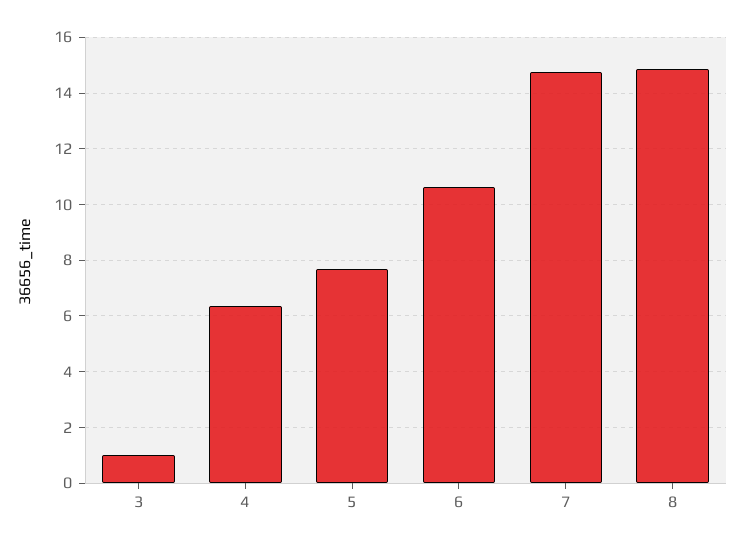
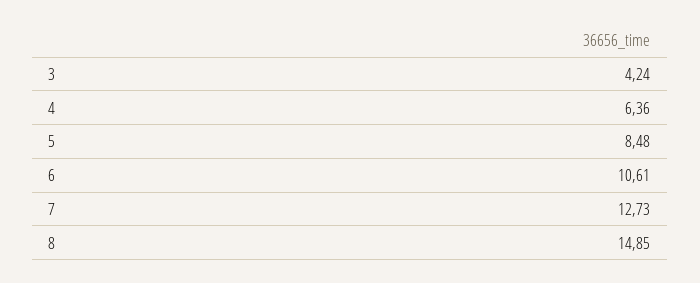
  {
-   "3": 1,
+   "3": 4.24,
    "4": 6.36,
-   "5": 7.75,
+   "5": 8.48,
    "6": 10.61,
-   "7": 14.75,
+   "7": 12.73,
    "8": 14.85
  }

